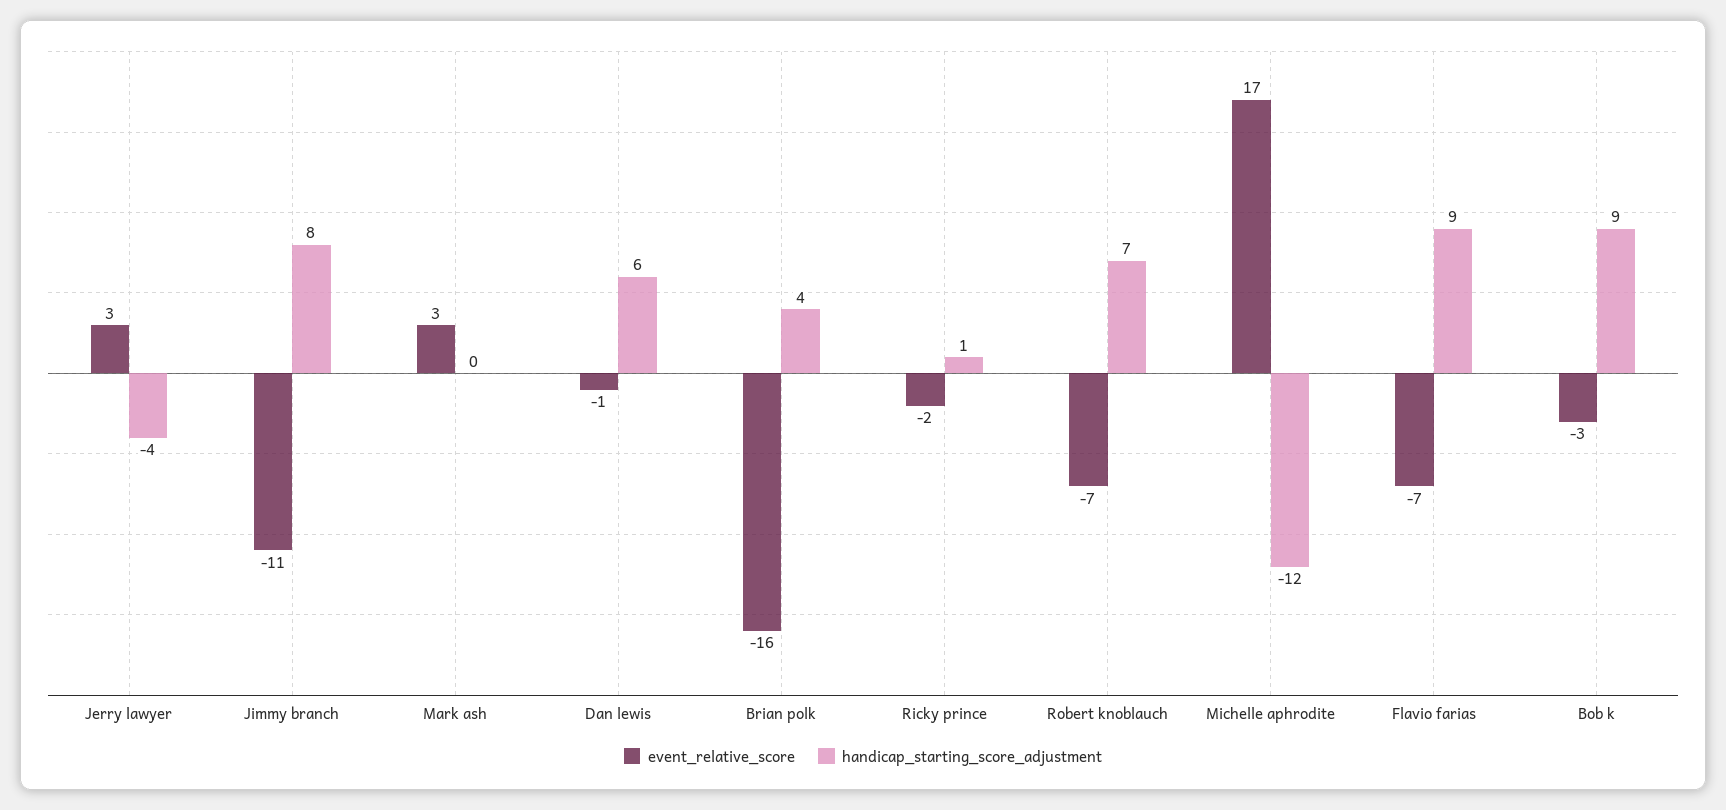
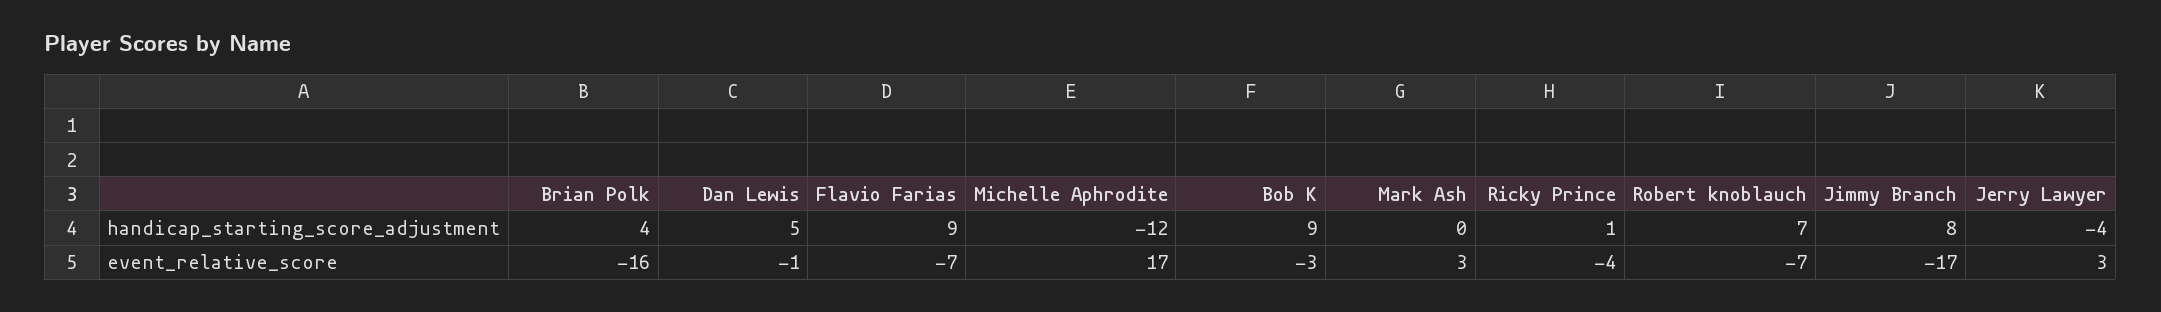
  {
    "event_relative_score": {
      "Jerry lawyer": 3,
-     "Jimmy branch": -11,
+     "Jimmy branch": -17,
      "Mark ash": 3,
      "Dan lewis": -1,
      "Brian polk": -16,
-     "Ricky prince": -2,
+     "Ricky prince": -4,
      "Robert knoblauch": -7,
      "Michelle aphrodite": 17,
      "Flavio farias": -7,
      "Bob k": -3
    },
    "handicap_starting_score_adjustment": {
      "Jerry lawyer": -4,
      "Jimmy branch": 8,
      "Mark ash": 0,
-     "Dan lewis": 6,
+     "Dan lewis": 5,
      "Brian polk": 4,
      "Ricky prince": 1,
      "Robert knoblauch": 7,
      "Michelle aphrodite": -12,
      "Flavio farias": 9,
      "Bob k": 9
    }
  }

